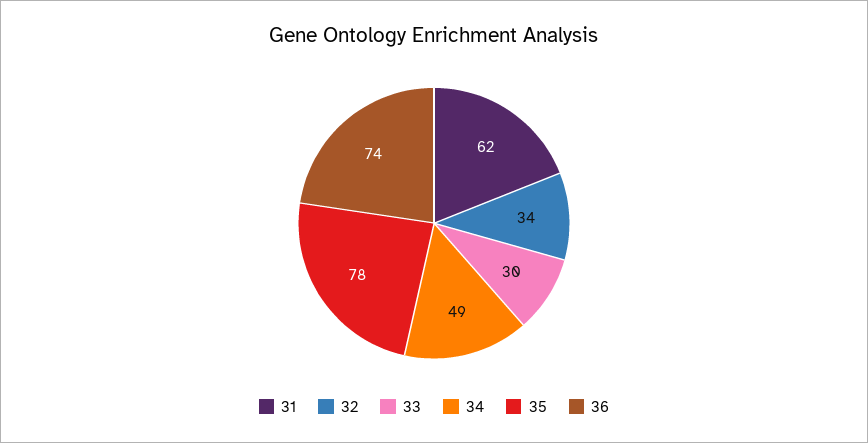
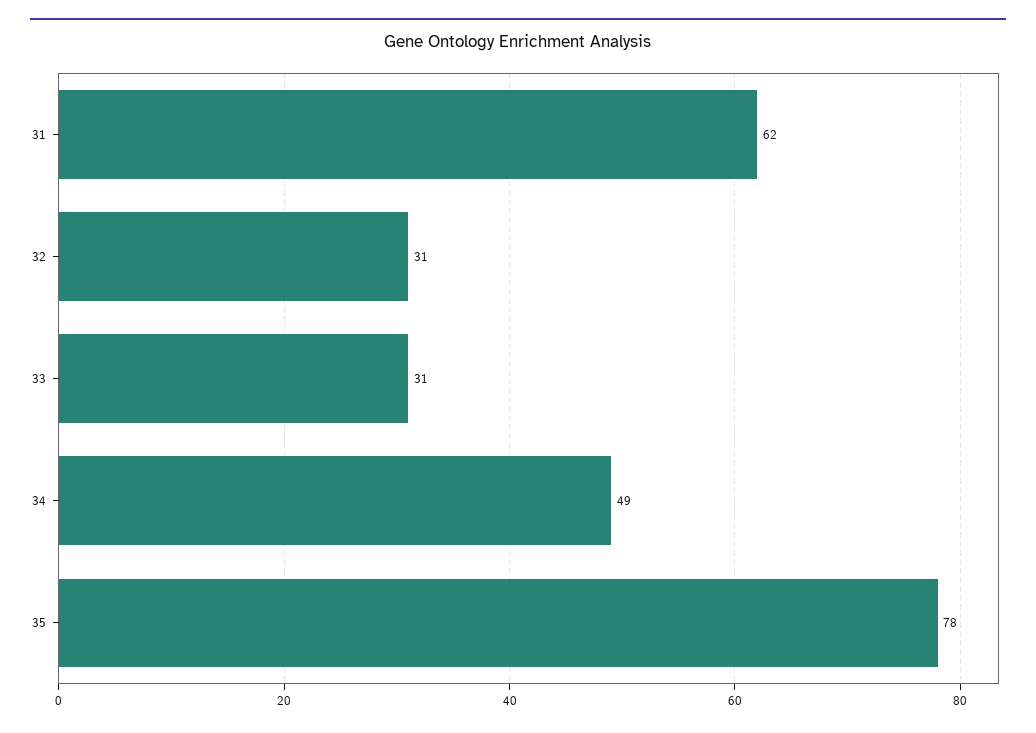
  {
    "31": 62,
-   "32": 34,
+   "32": 31,
-   "33": 30,
+   "33": 31,
    "34": 49,
-   "35": 78,
+   "35": 78
-   "36": 74
  }

